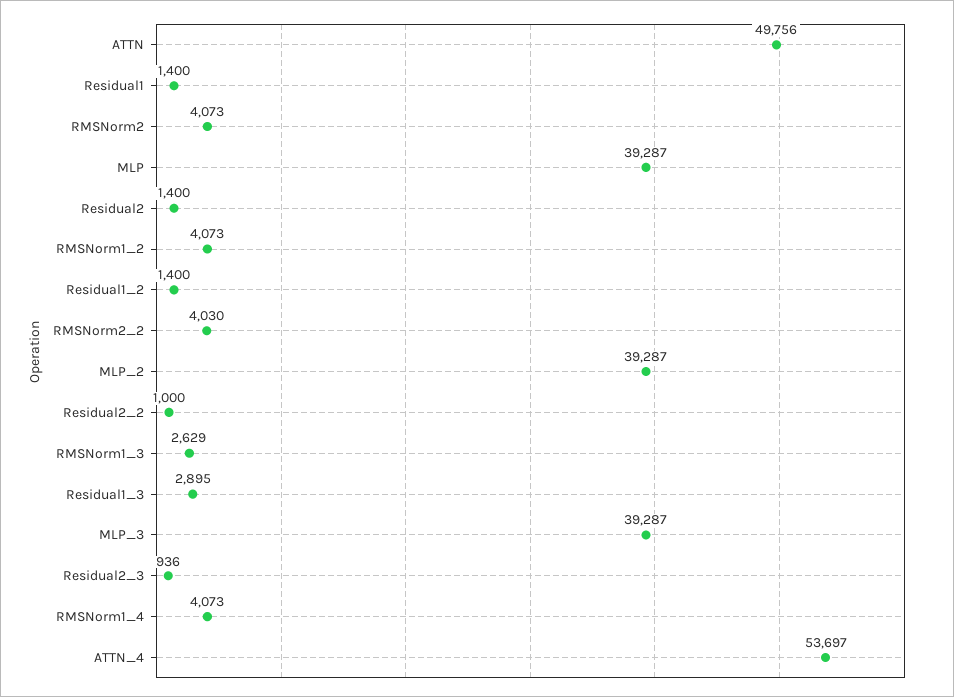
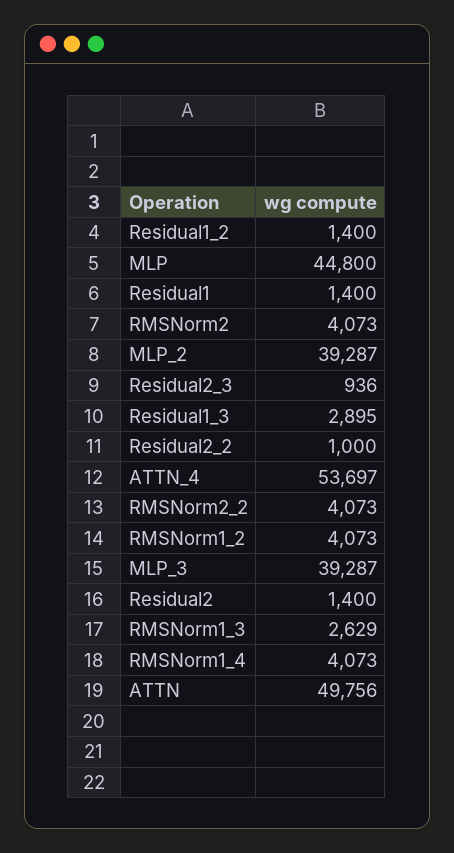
  {
    "ATTN": 49756,
    "Residual1": 1400,
    "RMSNorm2": 4073,
-   "MLP": 39287,
+   "MLP": 44800,
    "Residual2": 1400,
    "RMSNorm1_2": 4073,
    "Residual1_2": 1400,
-   "RMSNorm2_2": 4030,
+   "RMSNorm2_2": 4073,
    "MLP_2": 39287,
    "Residual2_2": 1000,
    "RMSNorm1_3": 2629,
    "Residual1_3": 2895,
    "MLP_3": 39287,
    "Residual2_3": 936,
    "RMSNorm1_4": 4073,
    "ATTN_4": 53697
  }

